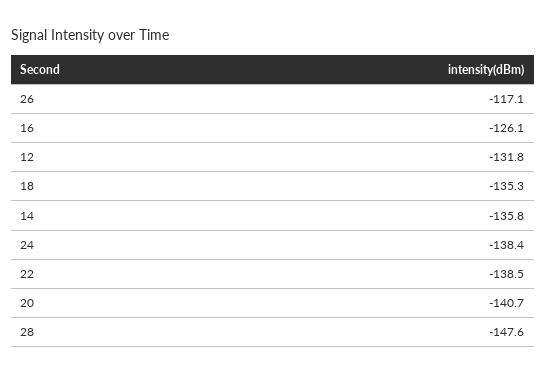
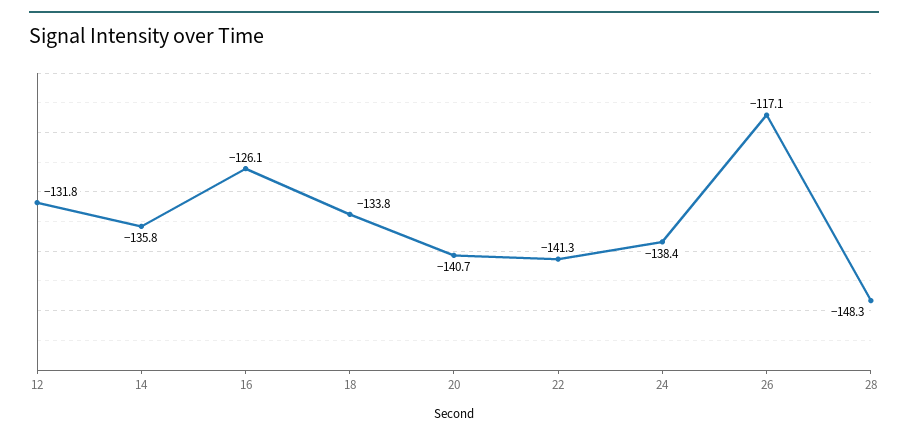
  {
    "26": -117.1,
    "16": -126.1,
    "12": -131.8,
-   "18": -135.3,
+   "18": -133.8,
    "14": -135.8,
    "24": -138.4,
-   "22": -138.5,
+   "22": -141.3,
    "20": -140.7,
-   "28": -147.6
+   "28": -148.3
  }

